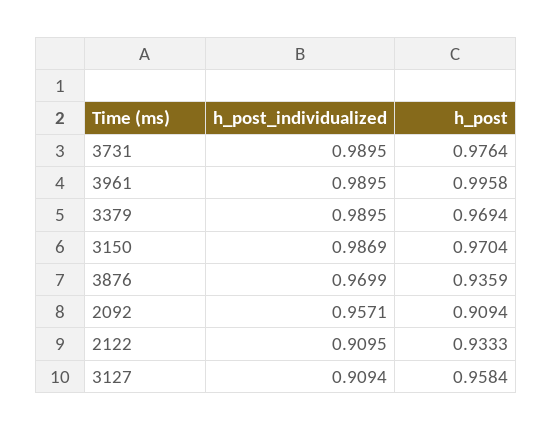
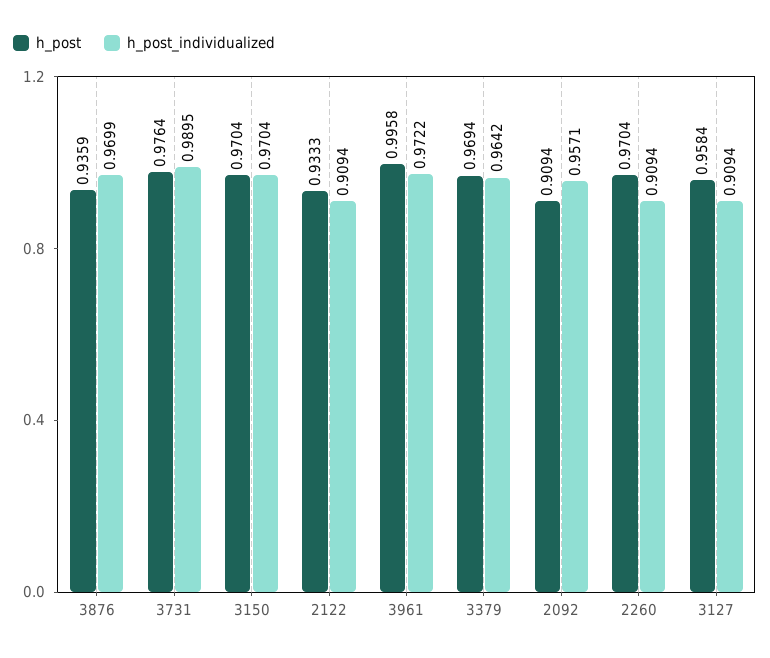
  {
    "h_post_individualized": {
      "3731": 0.9895,
-     "3961": 0.9895,
+     "3961": 0.9722,
-     "3379": 0.9895,
+     "3379": 0.9642,
-     "3150": 0.9869,
+     "3150": 0.9704,
      "3876": 0.9699,
      "2092": 0.9571,
-     "2122": 0.9095,
+     "2122": 0.9094,
-     "3127": 0.9094
+     "3127": 0.9094,
+     "2260": 0.9094
    },
    "h_post": {
      "3731": 0.9764,
      "3961": 0.9958,
      "3379": 0.9694,
      "3150": 0.9704,
      "3876": 0.9359,
      "2092": 0.9094,
      "2122": 0.9333,
-     "3127": 0.9584
+     "3127": 0.9584,
+     "2260": 0.9704
    }
  }

